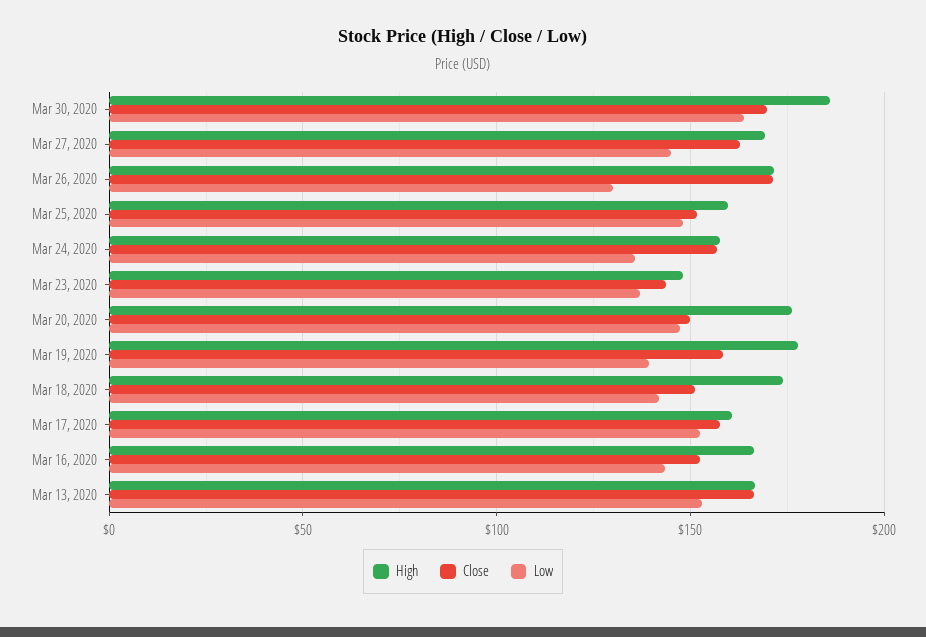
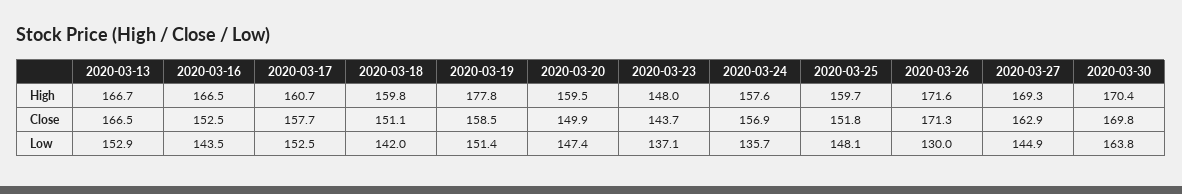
  {
    "High": {
-     "Mar 30, 2020": 185,
+     "Mar 30, 2020": 170.4,
      "Mar 27, 2020": 169.3,
      "Mar 26, 2020": 171.6,
      "Mar 25, 2020": 159.7,
      "Mar 24, 2020": 157.6,
      "Mar 23, 2020": 148,
-     "Mar 20, 2020": 175,
+     "Mar 20, 2020": 159.5,
      "Mar 19, 2020": 177.8,
-     "Mar 18, 2020": 175,
+     "Mar 18, 2020": 159.8,
      "Mar 17, 2020": 160.7,
      "Mar 16, 2020": 166.5,
      "Mar 13, 2020": 166.7
    },
    "Close": {
      "Mar 30, 2020": 169.8,
      "Mar 27, 2020": 162.9,
      "Mar 26, 2020": 171.3,
      "Mar 25, 2020": 151.8,
      "Mar 24, 2020": 156.9,
      "Mar 23, 2020": 143.7,
      "Mar 20, 2020": 149.9,
      "Mar 19, 2020": 158.5,
      "Mar 18, 2020": 151.1,
      "Mar 17, 2020": 157.7,
      "Mar 16, 2020": 152.5,
      "Mar 13, 2020": 166.5
    },
    "Low": {
      "Mar 30, 2020": 163.8,
      "Mar 27, 2020": 144.9,
      "Mar 26, 2020": 130,
      "Mar 25, 2020": 148.1,
      "Mar 24, 2020": 135.7,
      "Mar 23, 2020": 137.1,
      "Mar 20, 2020": 147.4,
-     "Mar 19, 2020": 140,
+     "Mar 19, 2020": 151.4,
      "Mar 18, 2020": 142,
      "Mar 17, 2020": 152.5,
      "Mar 16, 2020": 143.5,
      "Mar 13, 2020": 152.9
    }
  }

